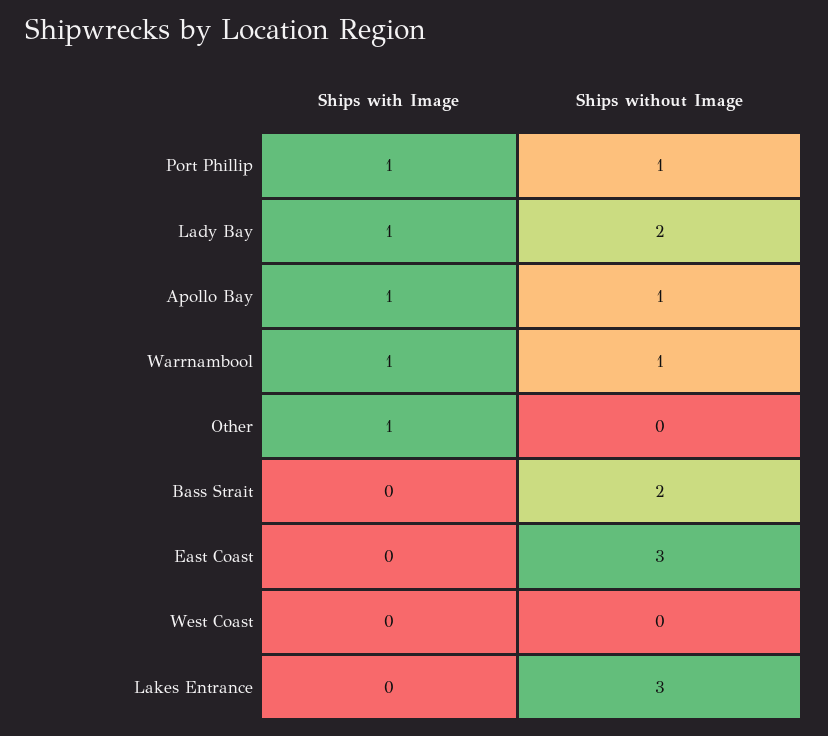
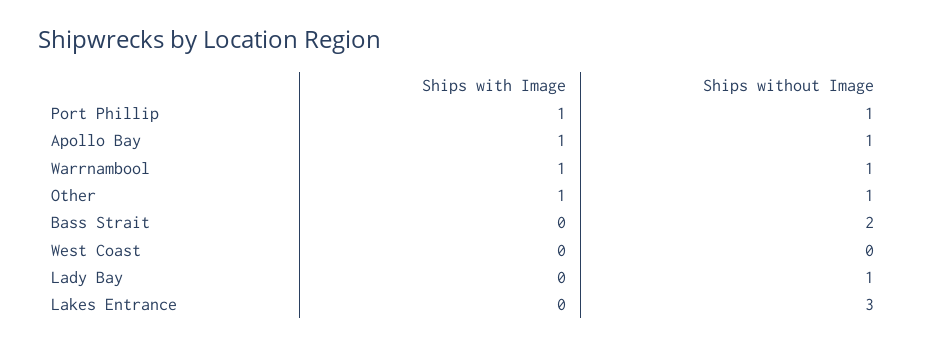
  {
    "Ships with Image": {
      "Port Phillip": 1,
-     "Lady Bay": 1,
+     "Lady Bay": 0,
      "Apollo Bay": 1,
      "Warrnambool": 1,
      "Other": 1,
      "Bass Strait": 0,
-     "East Coast": 0,
      "West Coast": 0,
      "Lakes Entrance": 0
    },
    "Ships without Image": {
      "Port Phillip": 1,
-     "Lady Bay": 2,
+     "Lady Bay": 1,
      "Apollo Bay": 1,
      "Warrnambool": 1,
-     "Other": 0,
+     "Other": 1,
      "Bass Strait": 2,
-     "East Coast": 3,
      "West Coast": 0,
      "Lakes Entrance": 3
    }
  }

